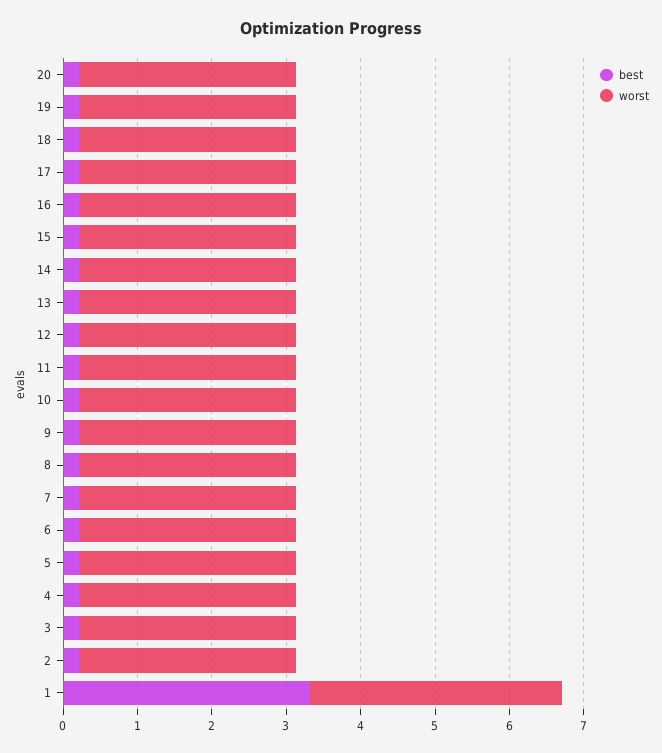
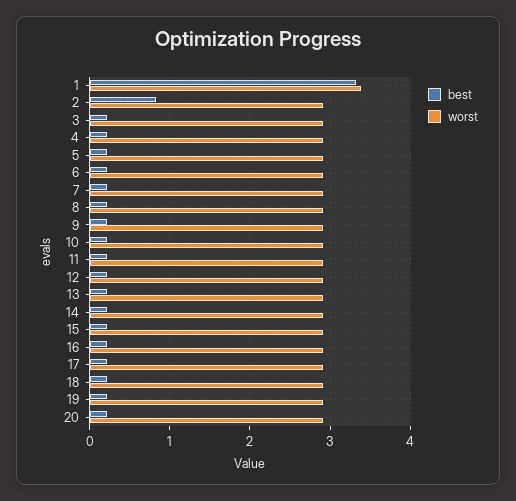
  {
    "best": {
      "20": 0.2,
      "19": 0.2,
      "18": 0.2,
      "17": 0.2,
      "16": 0.2,
      "15": 0.2,
      "14": 0.2,
      "13": 0.2,
      "12": 0.2,
      "11": 0.2,
      "10": 0.2,
      "9": 0.2,
      "8": 0.2,
      "7": 0.2,
      "6": 0.2,
      "5": 0.2,
      "4": 0.2,
      "3": 0.2,
-     "2": 0.2,
+     "2": 0.8,
      "1": 3.3
    },
    "worst": {
      "20": 2.9,
      "19": 2.9,
      "18": 2.9,
      "17": 2.9,
      "16": 2.9,
      "15": 2.9,
      "14": 2.9,
      "13": 2.9,
      "12": 2.9,
      "11": 2.9,
      "10": 2.9,
      "9": 2.9,
      "8": 2.9,
      "7": 2.9,
      "6": 2.9,
      "5": 2.9,
      "4": 2.9,
      "3": 2.9,
      "2": 2.9,
      "1": 3.4
    }
  }

